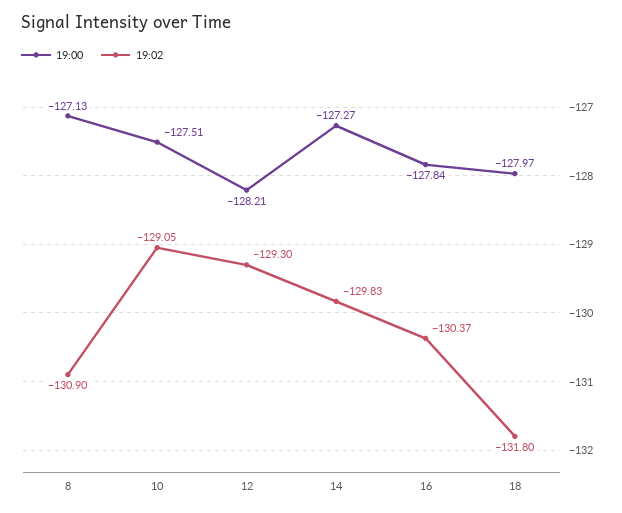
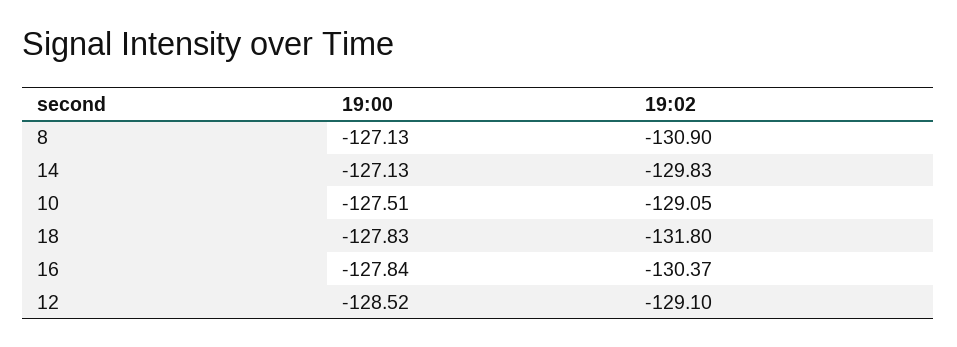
  {
    "19:00": {
      "8": -127.13,
      "10": -127.51,
-     "12": -128.21,
+     "12": -128.52,
-     "14": -127.27,
+     "14": -127.13,
      "16": -127.84,
-     "18": -127.97
+     "18": -127.83
    },
    "19:02": {
      "8": -130.9,
      "10": -129.05,
-     "12": -129.3,
+     "12": -129.1,
      "14": -129.83,
      "16": -130.37,
      "18": -131.8
    }
  }

